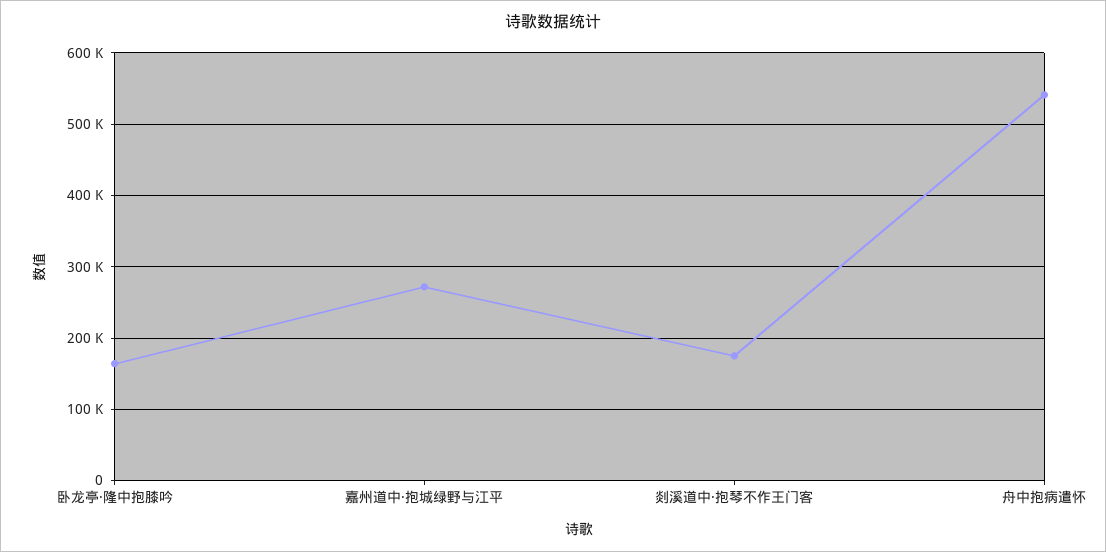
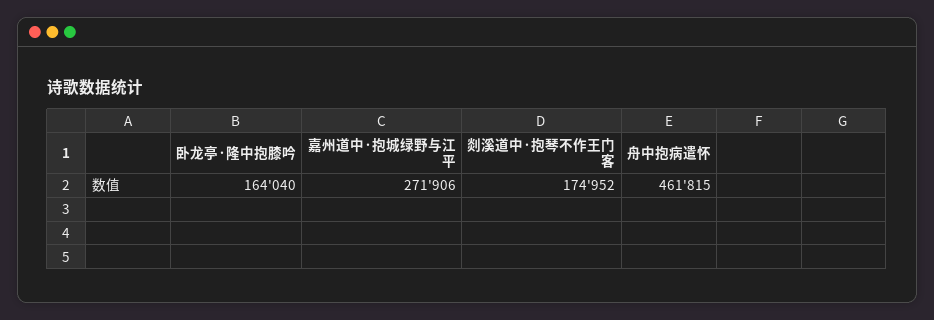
  {
    "卧龙亭·隆中抱膝吟": 164040,
    "嘉州道中·抱城绿野与江平": 271906,
    "剡溪道中·抱琴不作王门客": 174952,
-   "舟中抱病遣怀": 540000
+   "舟中抱病遣怀": 461815
  }

